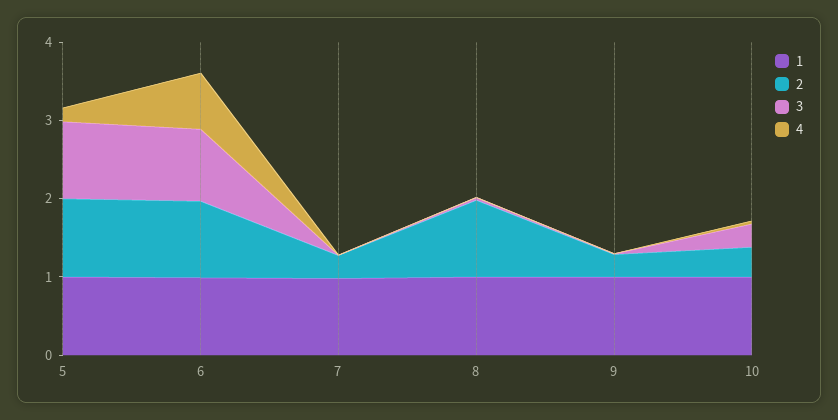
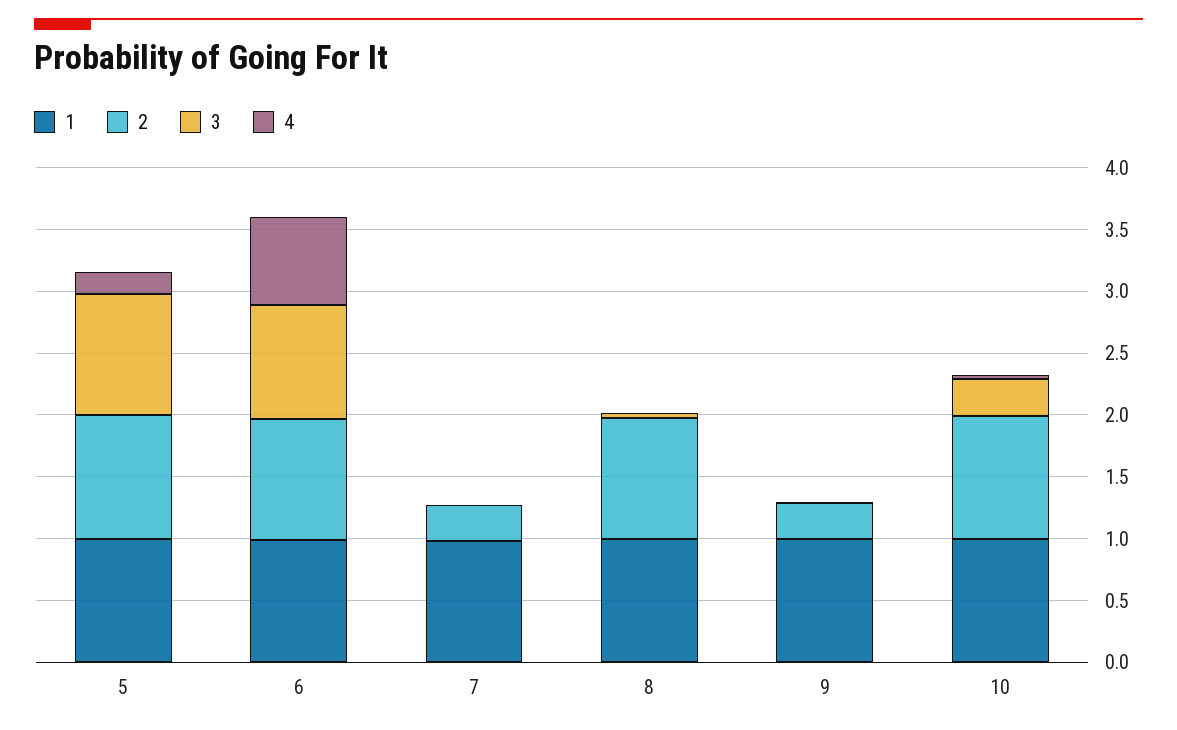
  {
    "1": {
      "5": 1,
      "6": 1,
      "7": 1,
      "8": 1,
      "9": 1,
      "10": 1
    },
    "2": {
      "5": 1,
      "6": 1,
      "7": 0.3,
      "8": 1,
      "9": 0.3,
-     "10": 0.4
+     "10": 1
    },
    "3": {
      "5": 1,
      "6": 0.9,
      "7": 0,
      "8": 0,
      "9": 0,
      "10": 0.3
    },
    "4": {
      "5": 0.2,
      "6": 0.7,
      "7": 0,
      "8": 0,
      "9": 0,
      "10": 0
    }
  }

